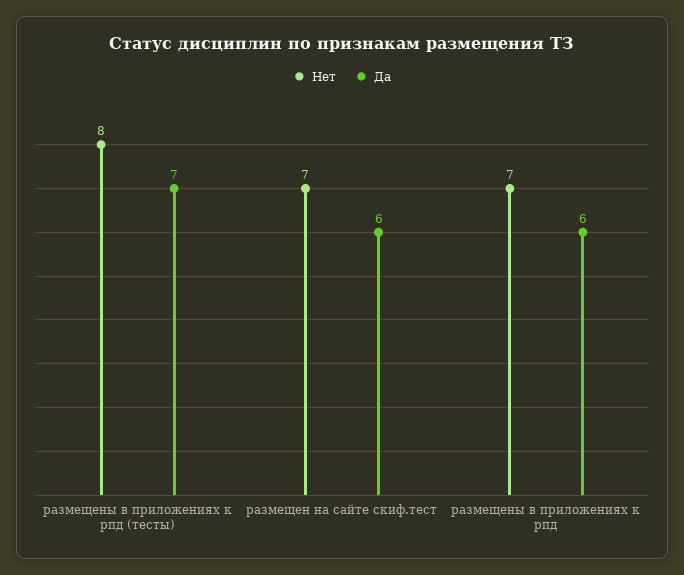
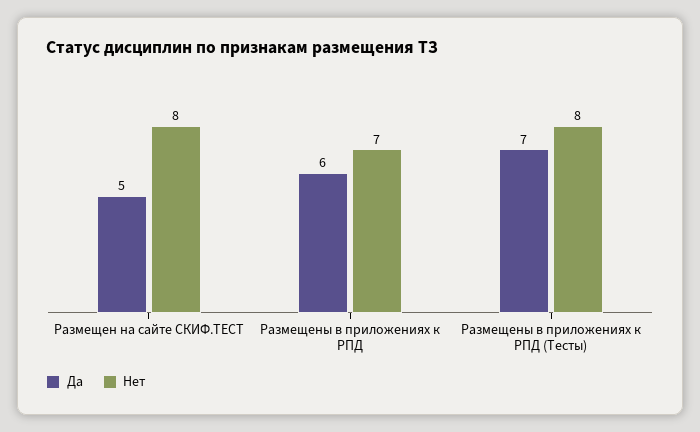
  {
    "Нет": {
      "размещены в приложениях к рпд (тесты)": 8,
-     "размещен на сайте скиф.тест": 7,
+     "размещен на сайте скиф.тест": 8,
      "размещены в приложениях к рпд": 7
    },
    "Да": {
      "размещены в приложениях к рпд (тесты)": 7,
-     "размещен на сайте скиф.тест": 6,
+     "размещен на сайте скиф.тест": 5,
      "размещены в приложениях к рпд": 6
    }
  }

